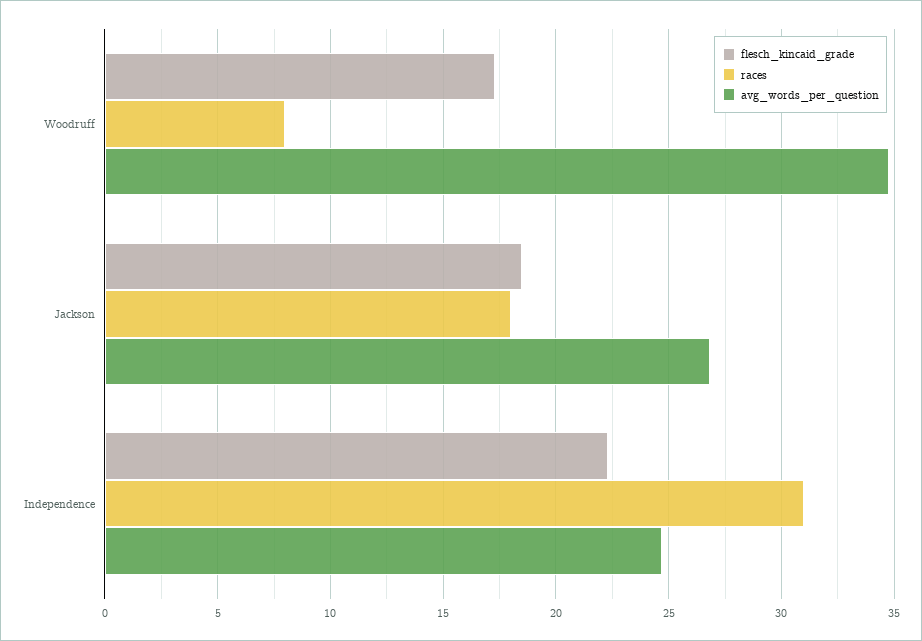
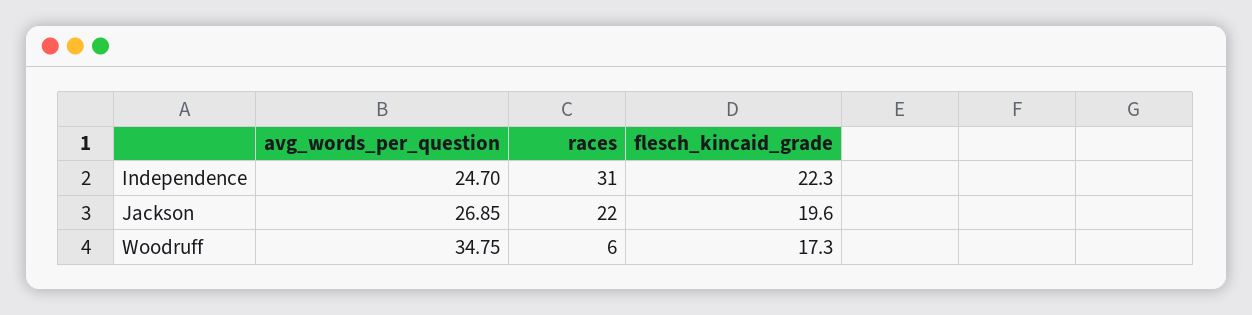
  {
    "flesch_kincaid_grade": {
      "Woodruff": 17.3,
-     "Jackson": 18.5,
+     "Jackson": 19.6,
      "Independence": 22.3
    },
    "races": {
-     "Woodruff": 8,
+     "Woodruff": 6,
-     "Jackson": 18,
+     "Jackson": 22,
      "Independence": 31
    },
    "avg_words_per_question": {
      "Woodruff": 34.75,
      "Jackson": 26.85,
      "Independence": 24.7
    }
  }

